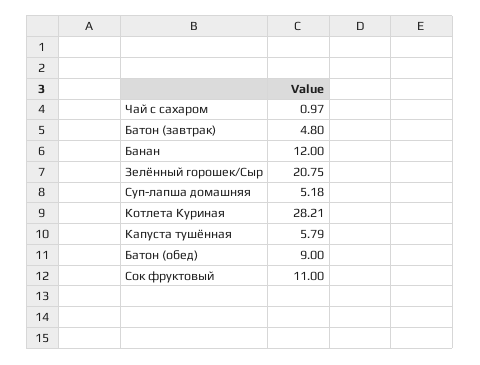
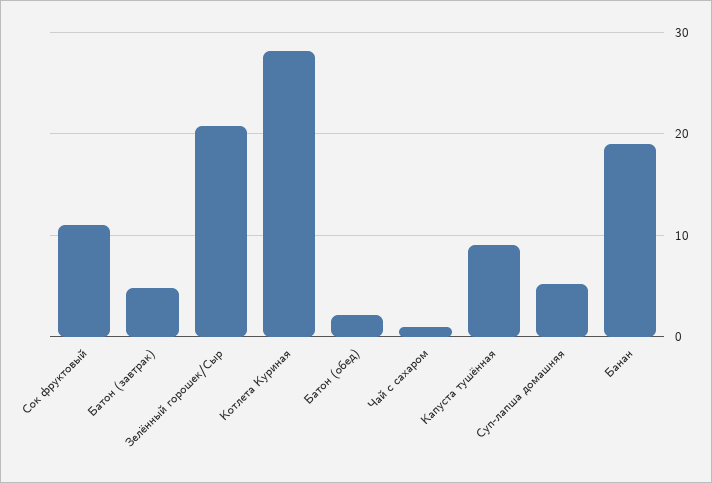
  {
    "Чай с сахаром": 0.97,
    "Батон (завтрак)": 4.8,
-   "Банан": 12,
+   "Банан": 19,
    "Зелённый горошек/Сыр": 20.75,
    "Суп-лапша домашняя": 5.18,
    "Котлета Куриная": 28.21,
-   "Капуста тушённая": 5.79,
+   "Капуста тушённая": 9,
-   "Батон (обед)": 9,
+   "Батон (обед)": 2,
    "Сок фруктовый": 11
  }

